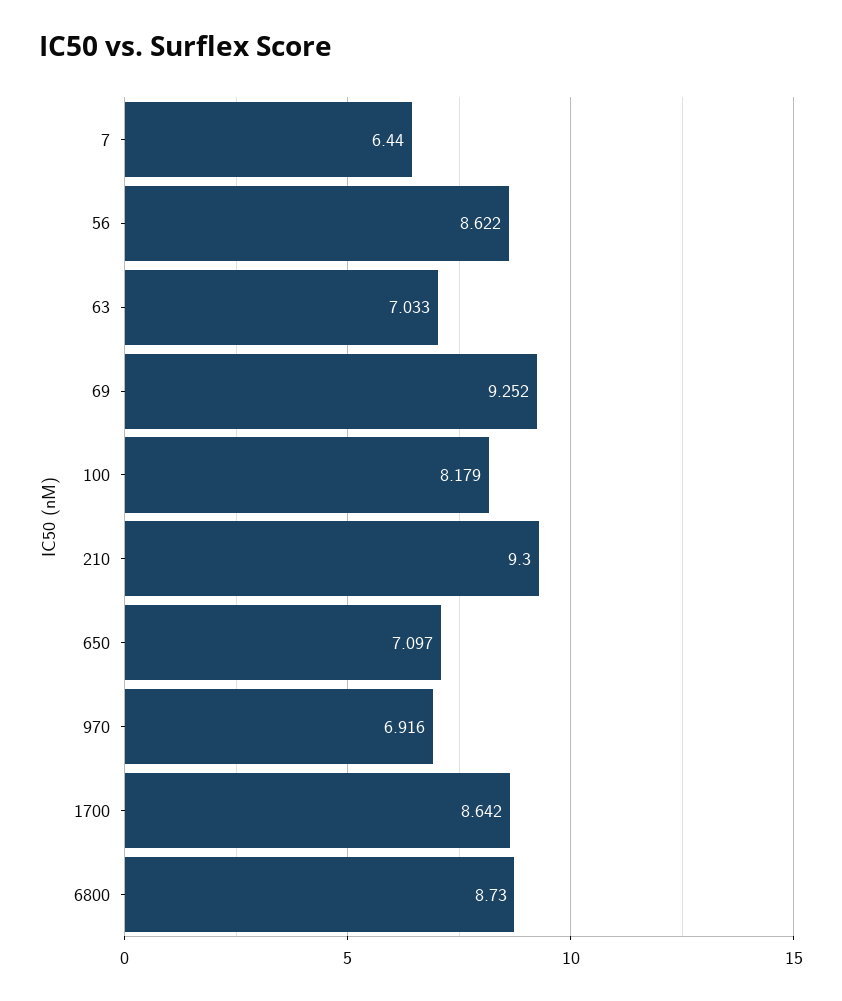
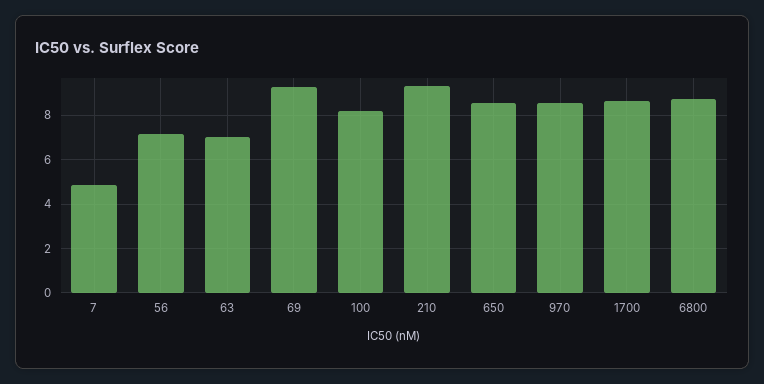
  {
-   "7": 6.44,
+   "7": 5,
-   "56": 8.622,
+   "56": 7,
    "63": 7.033,
    "69": 9.252,
    "100": 8.179,
    "210": 9.3,
-   "650": 7.097,
+   "650": 8.5,
-   "970": 6.916,
+   "970": 8.5,
    "1700": 8.642,
    "6800": 8.73
  }

